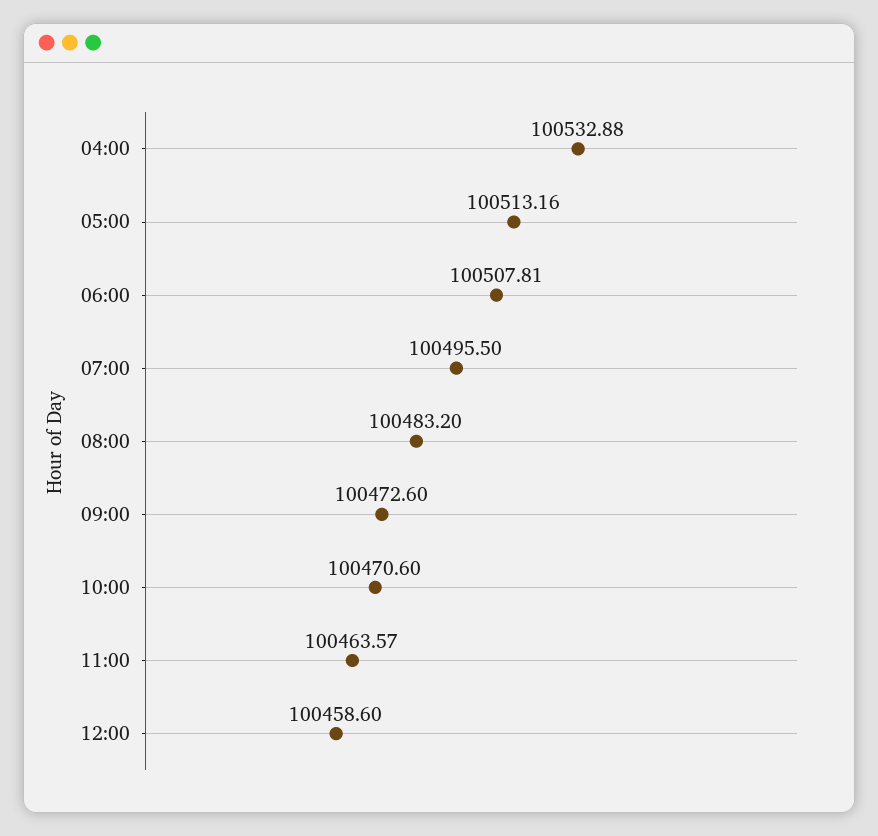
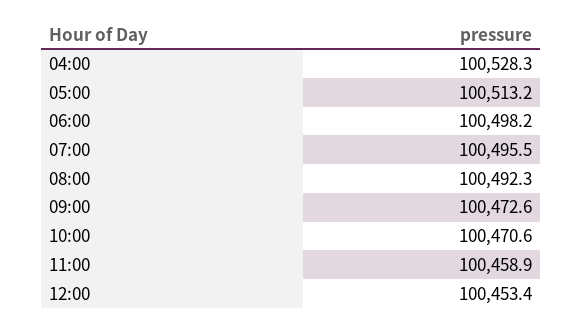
  {
-   "04:00": 100532.88,
+   "04:00": 100528.3,
    "05:00": 100513.16,
-   "06:00": 100507.81,
+   "06:00": 100498.2,
    "07:00": 100495.5,
-   "08:00": 100483.2,
+   "08:00": 100492.3,
    "09:00": 100472.6,
    "10:00": 100470.6,
-   "11:00": 100463.57,
+   "11:00": 100458.9,
-   "12:00": 100458.6
+   "12:00": 100453.4
  }

